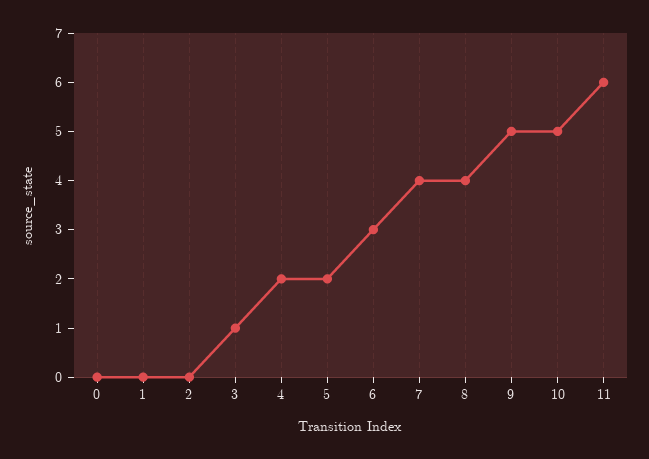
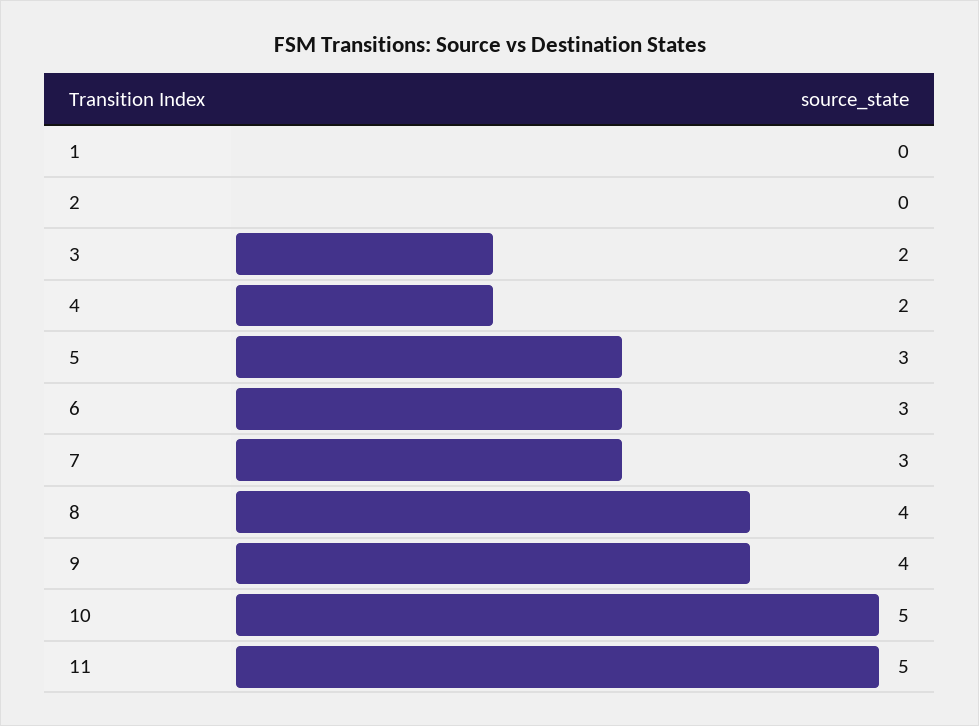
  {
-   "0": 0,
    "1": 0,
    "2": 0,
-   "3": 1,
+   "3": 2,
    "4": 2,
-   "5": 2,
+   "5": 3,
    "6": 3,
-   "7": 4,
+   "7": 3,
    "8": 4,
-   "9": 5,
+   "9": 4,
    "10": 5,
-   "11": 6
+   "11": 5
  }

